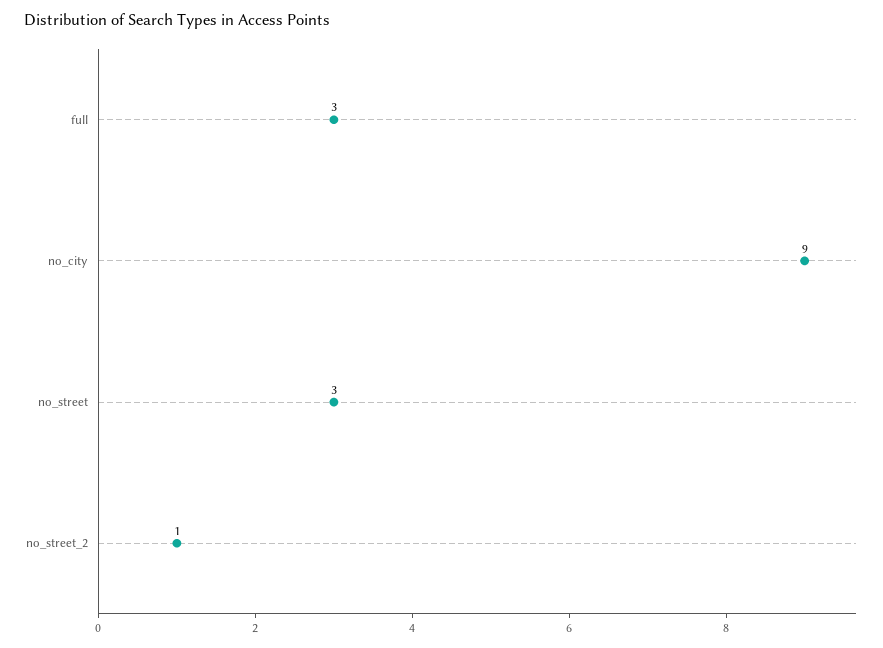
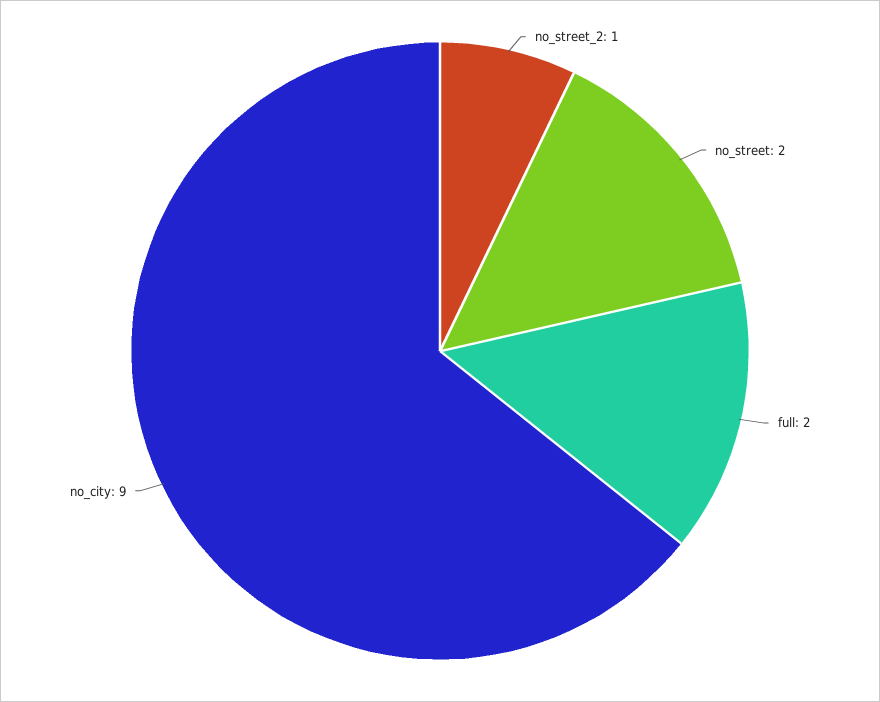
  {
-   "full": 3,
+   "full": 2,
    "no_city": 9,
-   "no_street": 3,
+   "no_street": 2,
    "no_street_2": 1
  }

